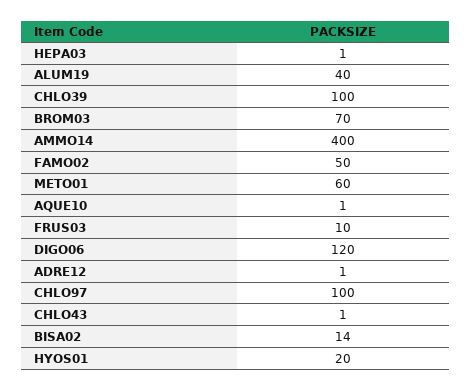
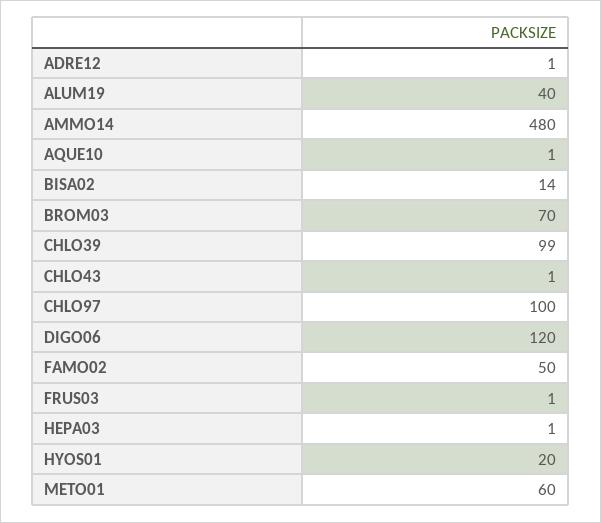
  {
    "HEPA03": 1,
    "ALUM19": 40,
-   "CHLO39": 100,
+   "CHLO39": 99,
    "BROM03": 70,
-   "AMMO14": 400,
+   "AMMO14": 480,
    "FAMO02": 50,
    "METO01": 60,
    "AQUE10": 1,
-   "FRUS03": 10,
+   "FRUS03": 1,
    "DIGO06": 120,
    "ADRE12": 1,
    "CHLO97": 100,
    "CHLO43": 1,
    "BISA02": 14,
    "HYOS01": 20
  }

